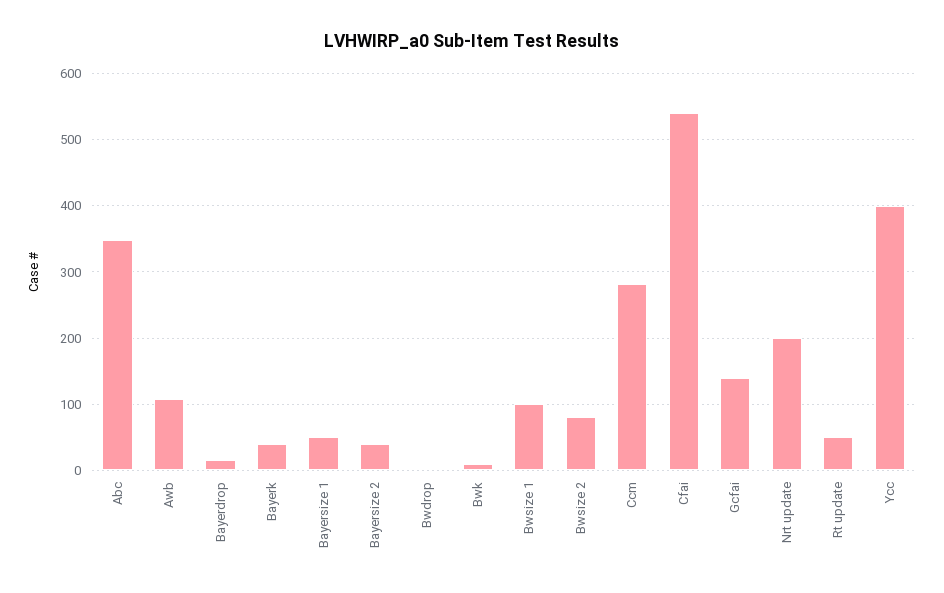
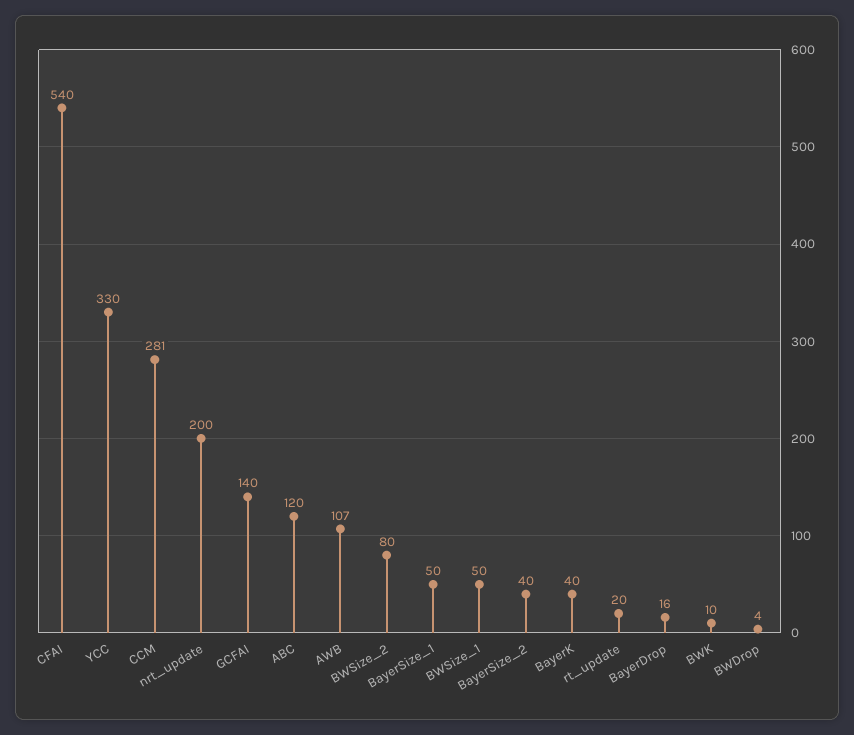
  {
-   "Abc": 350,
+   "Abc": 120,
    "Awb": 107,
    "Bayerdrop": 16,
    "Bayerk": 40,
    "Bayersize 1": 50,
    "Bayersize 2": 40,
    "Bwdrop": 4,
    "Bwk": 10,
-   "Bwsize 1": 100,
+   "Bwsize 1": 50,
    "Bwsize 2": 80,
    "Ccm": 281,
    "Cfai": 540,
    "Gcfai": 140,
    "Nrt update": 200,
-   "Rt update": 50,
+   "Rt update": 20,
-   "Ycc": 400
+   "Ycc": 330
  }

